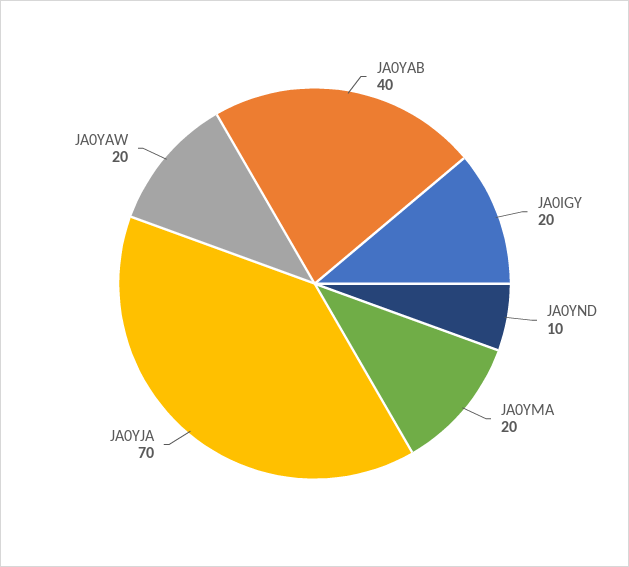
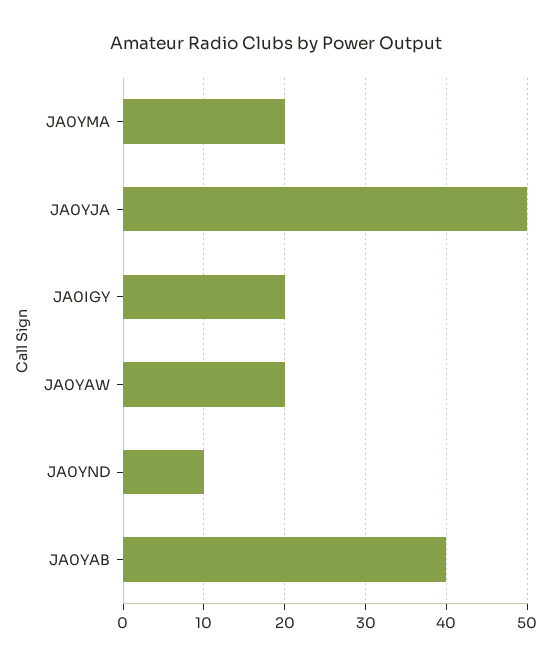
  {
    "JA0YAB": 40,
    "JA0IGY": 20,
    "JA0YND": 10,
    "JA0YMA": 20,
-   "JA0YJA": 70,
+   "JA0YJA": 50,
    "JA0YAW": 20
  }

